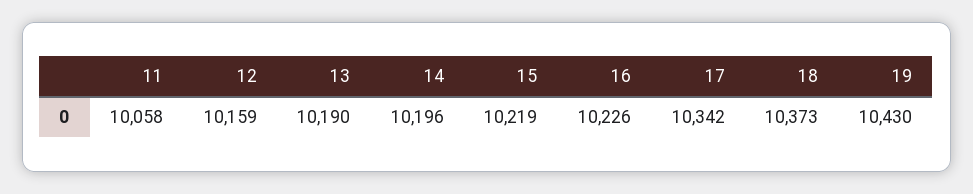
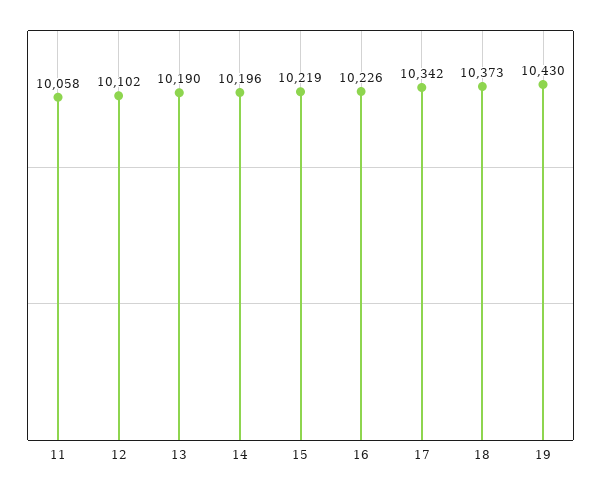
  {
    "11": 10058,
-   "12": 10159,
+   "12": 10102,
    "13": 10190,
    "14": 10196,
    "15": 10219,
    "16": 10226,
    "17": 10342,
    "18": 10373,
    "19": 10430
  }

